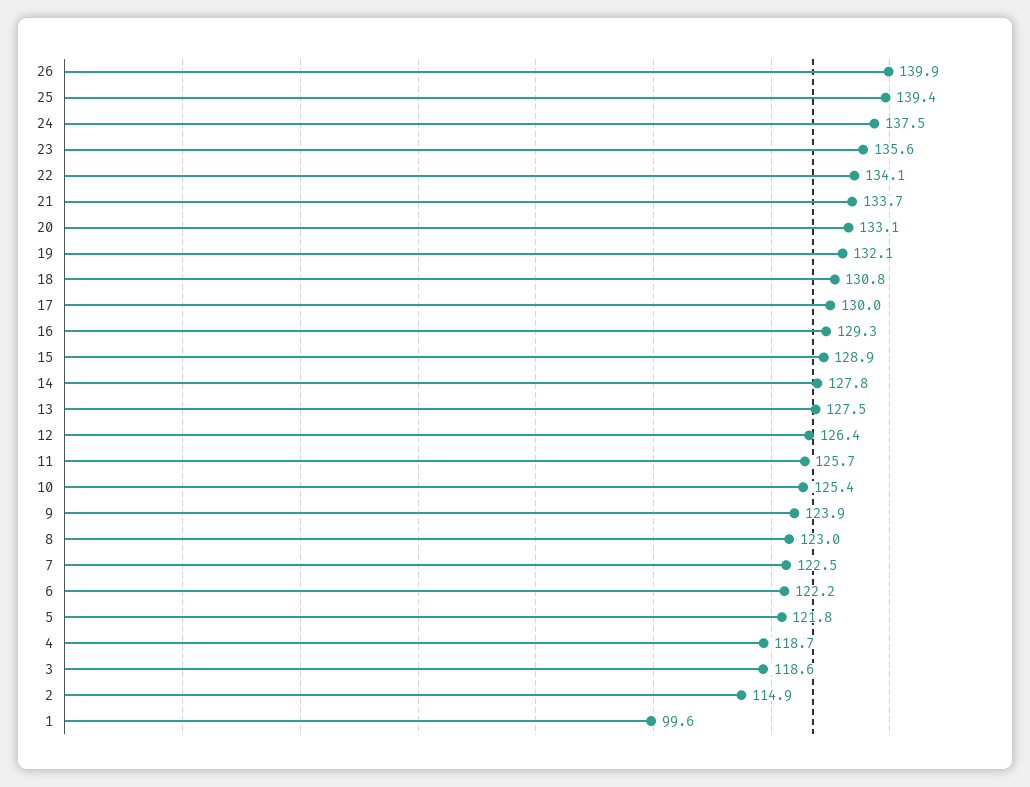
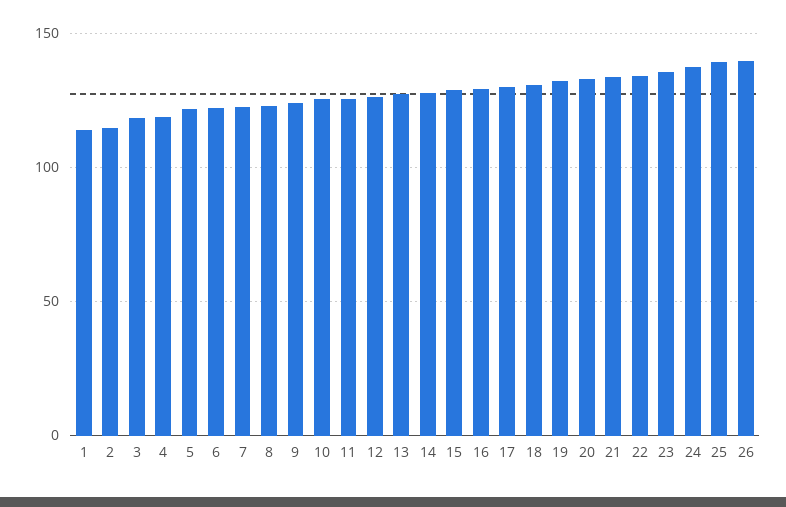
  {
    "26": 139.9,
    "25": 139.4,
    "24": 137.5,
    "23": 135.6,
    "22": 134.1,
    "21": 133.7,
    "20": 133.1,
    "19": 132.1,
    "18": 130.8,
    "17": 130,
    "16": 129.3,
    "15": 128.9,
    "14": 127.8,
    "13": 127.5,
    "12": 126.4,
    "11": 125.7,
    "10": 125.4,
    "9": 123.9,
    "8": 123,
    "7": 122.5,
    "6": 122.2,
    "5": 121.8,
    "4": 118.7,
    "3": 118.6,
    "2": 114.9,
-   "1": 99.6
+   "1": 115
  }

